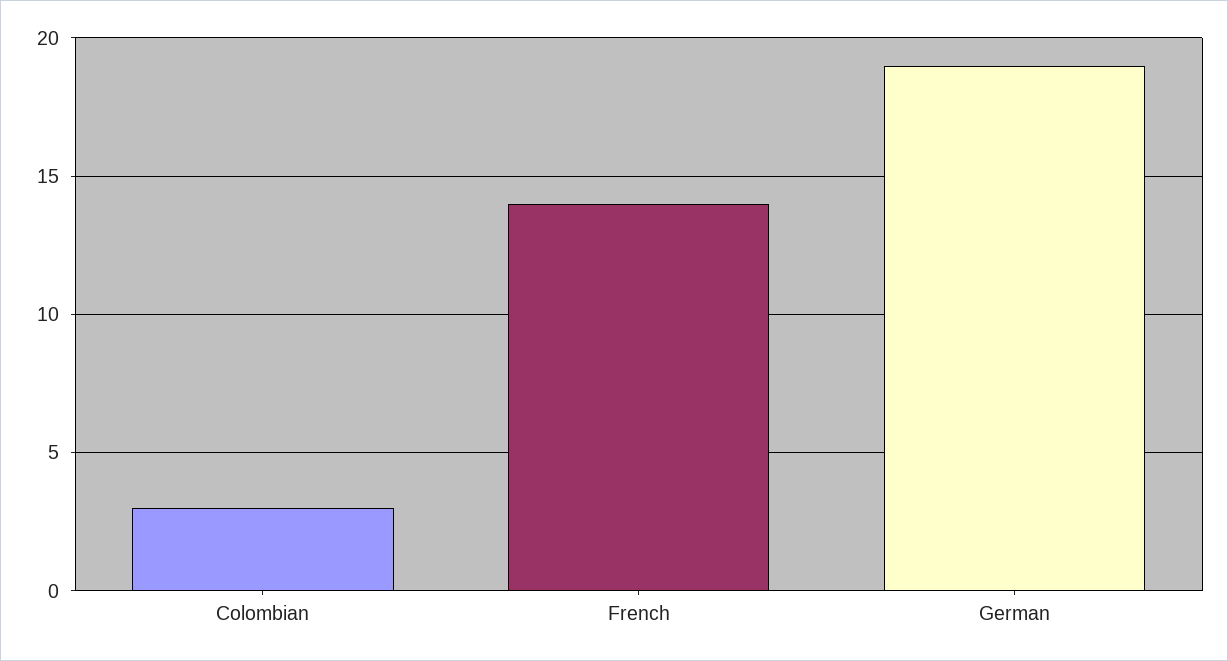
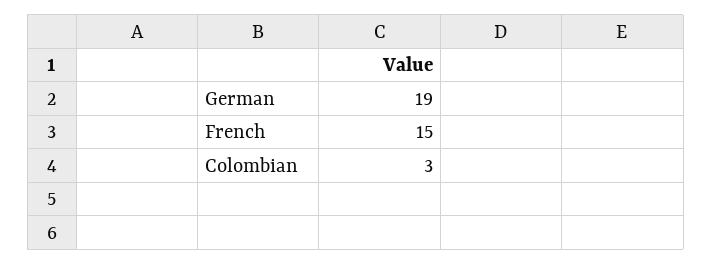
  {
    "Colombian": 3,
-   "French": 14,
+   "French": 15,
    "German": 19
  }

